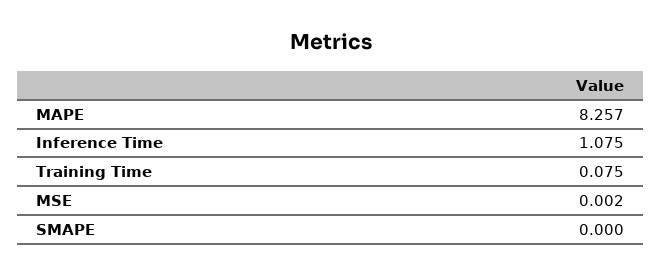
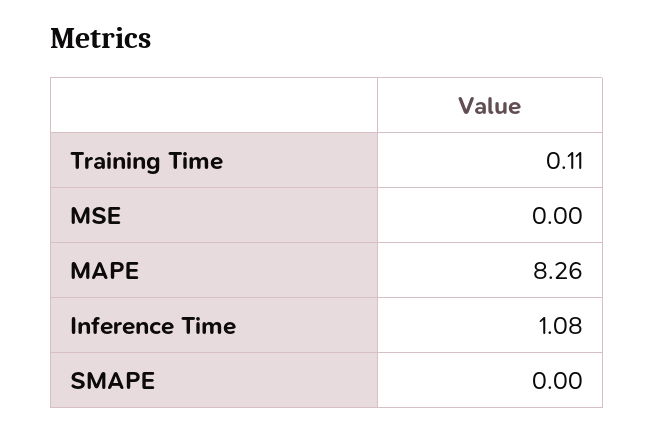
  {
    "MAPE": 8.257,
    "Inference Time": 1.075,
-   "Training Time": 0.075,
+   "Training Time": 0.11,
    "MSE": 0.002,
    "SMAPE": 0
  }

